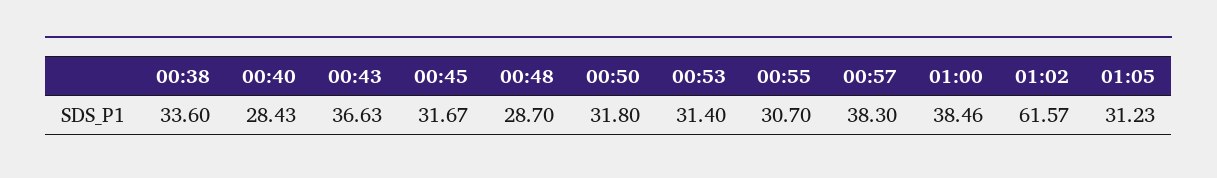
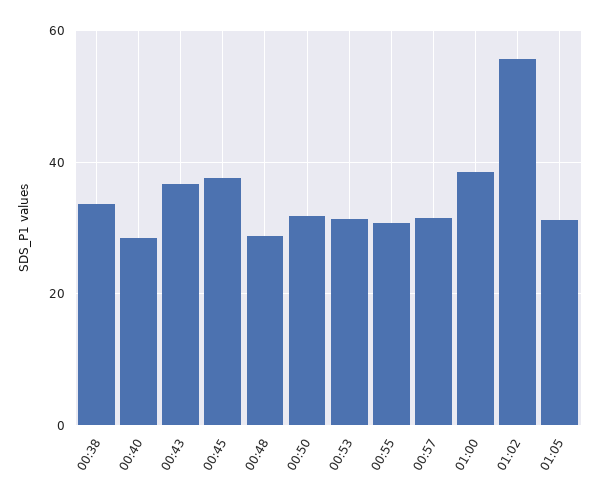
  {
    "00:38": 33.6,
    "00:40": 28.43,
    "00:43": 36.63,
-   "00:45": 31.67,
+   "00:45": 38,
    "00:48": 28.7,
    "00:50": 31.8,
    "00:53": 31.4,
    "00:55": 30.7,
-   "00:57": 38.3,
+   "00:57": 32,
    "01:00": 38.46,
-   "01:02": 61.57,
+   "01:02": 56,
    "01:05": 31.23
  }

